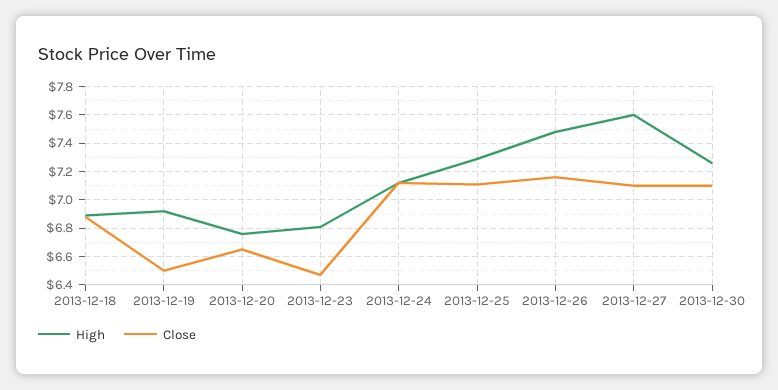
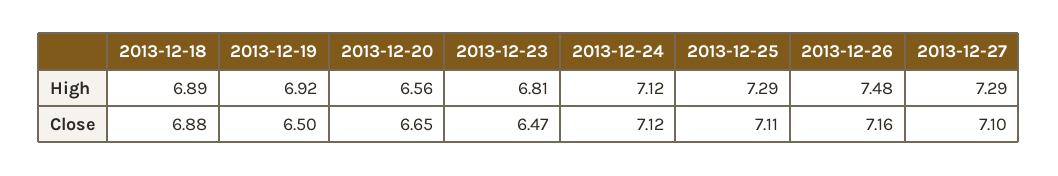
  {
    "High": {
      "2013-12-18": 6.89,
      "2013-12-19": 6.92,
-     "2013-12-20": 6.75,
+     "2013-12-20": 6.56,
      "2013-12-23": 6.81,
      "2013-12-24": 7.12,
      "2013-12-25": 7.29,
      "2013-12-26": 7.48,
-     "2013-12-27": 7.6,
+     "2013-12-27": 7.29
-     "2013-12-30": 7.25
    },
    "Close": {
      "2013-12-18": 6.88,
      "2013-12-19": 6.5,
      "2013-12-20": 6.65,
      "2013-12-23": 6.47,
      "2013-12-24": 7.12,
      "2013-12-25": 7.11,
      "2013-12-26": 7.16,
-     "2013-12-27": 7.1,
+     "2013-12-27": 7.1
-     "2013-12-30": 7.1
    }
  }

